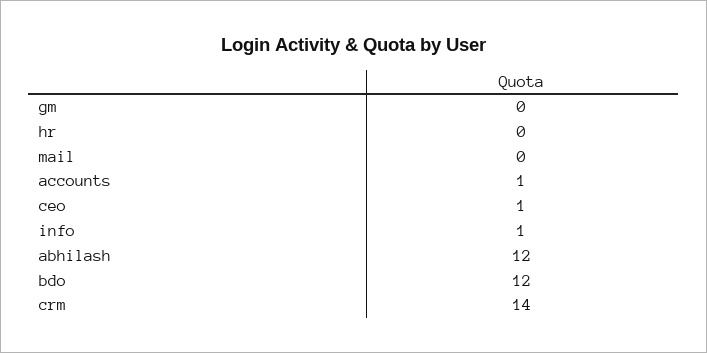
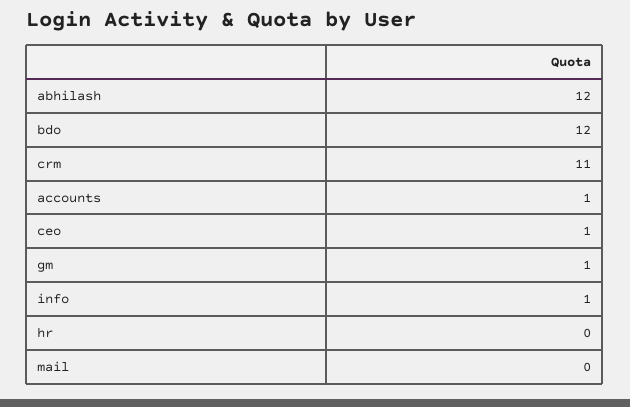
  {
-   "gm": 0,
+   "gm": 1,
    "hr": 0,
    "mail": 0,
    "accounts": 1,
    "ceo": 1,
    "info": 1,
    "abhilash": 12,
    "bdo": 12,
-   "crm": 14
+   "crm": 11
  }

